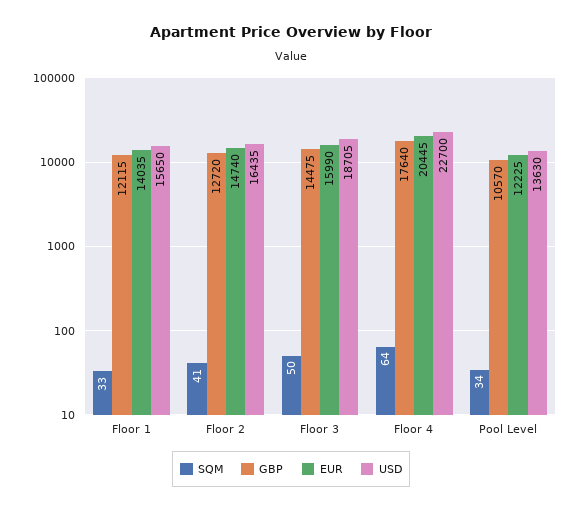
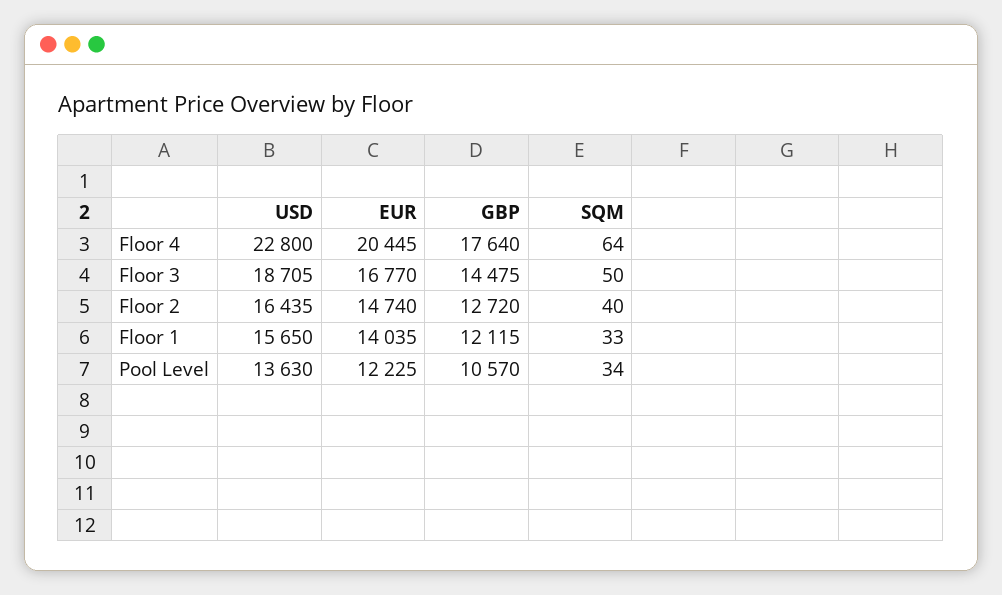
  {
    "SQM": {
      "Floor 1": 33,
-     "Floor 2": 41,
+     "Floor 2": 40,
      "Floor 3": 50,
      "Floor 4": 64,
      "Pool Level": 34
    },
    "GBP": {
      "Floor 1": 12115,
      "Floor 2": 12720,
      "Floor 3": 14475,
      "Floor 4": 17640,
      "Pool Level": 10570
    },
    "EUR": {
      "Floor 1": 14035,
      "Floor 2": 14740,
-     "Floor 3": 15990,
+     "Floor 3": 16770,
      "Floor 4": 20445,
      "Pool Level": 12225
    },
    "USD": {
      "Floor 1": 15650,
      "Floor 2": 16435,
      "Floor 3": 18705,
-     "Floor 4": 22700,
+     "Floor 4": 22800,
      "Pool Level": 13630
    }
  }

